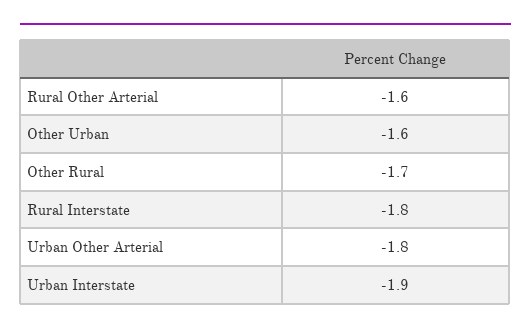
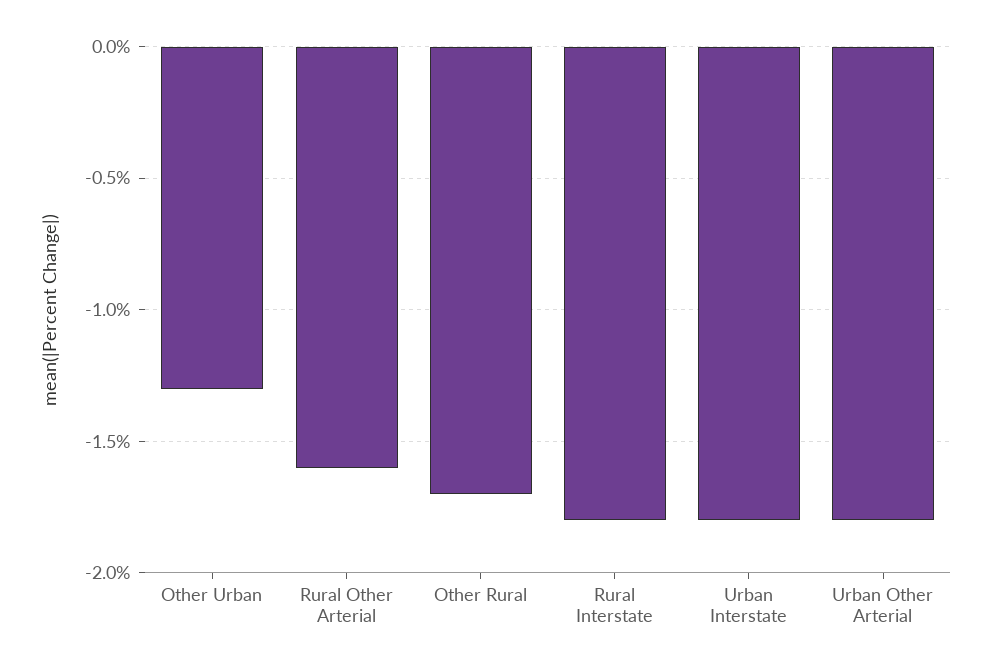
  {
    "Rural Other Arterial": -1.6,
-   "Other Urban": -1.6,
+   "Other Urban": -1.3,
    "Other Rural": -1.7,
    "Rural Interstate": -1.8,
    "Urban Other Arterial": -1.8,
-   "Urban Interstate": -1.9
+   "Urban Interstate": -1.8
  }

